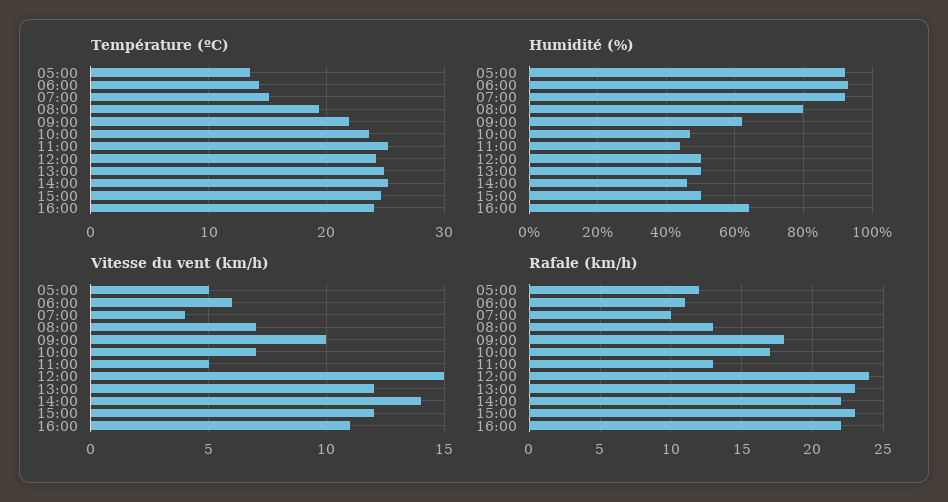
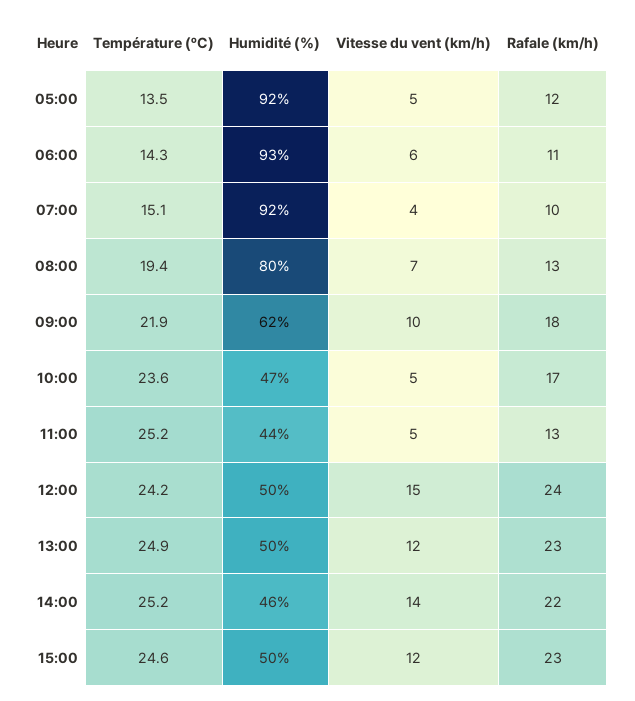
  {
    "Température (ºC)": {
      "05:00": 13.5,
      "06:00": 14.3,
      "07:00": 15.1,
      "08:00": 19.4,
      "09:00": 21.9,
      "10:00": 23.6,
      "11:00": 25.2,
      "12:00": 24.2,
      "13:00": 24.9,
      "14:00": 25.2,
-     "15:00": 24.6,
+     "15:00": 24.6
-     "16:00": 24
    },
    "Humidité (%)": {
      "05:00": 92,
      "06:00": 93,
      "07:00": 92,
      "08:00": 80,
      "09:00": 62,
      "10:00": 47,
      "11:00": 44,
      "12:00": 50,
      "13:00": 50,
      "14:00": 46,
-     "15:00": 50,
+     "15:00": 50
-     "16:00": 65
    },
    "Vitesse du vent (km/h)": {
      "05:00": 5,
      "06:00": 6,
      "07:00": 4,
      "08:00": 7,
      "09:00": 10,
-     "10:00": 7,
+     "10:00": 5,
      "11:00": 5,
      "12:00": 15,
      "13:00": 12,
      "14:00": 14,
-     "15:00": 12,
+     "15:00": 12
-     "16:00": 11
    },
    "Rafale (km/h)": {
      "05:00": 12,
      "06:00": 11,
      "07:00": 10,
      "08:00": 13,
      "09:00": 18,
      "10:00": 17,
      "11:00": 13,
      "12:00": 24,
      "13:00": 23,
      "14:00": 22,
-     "15:00": 23,
+     "15:00": 23
-     "16:00": 22
    }
  }

